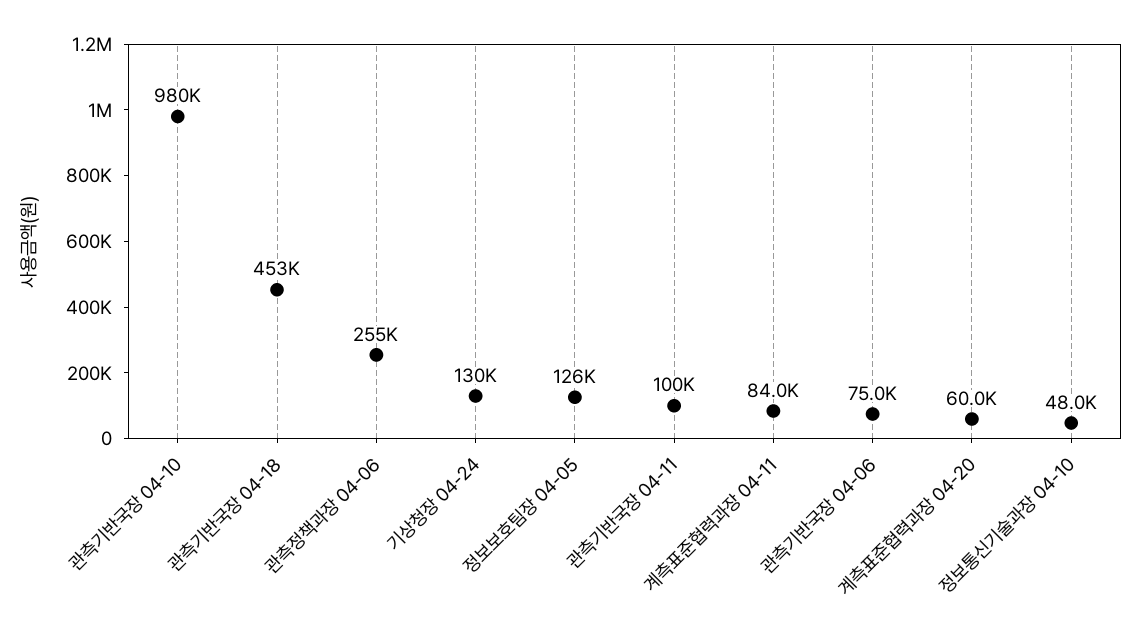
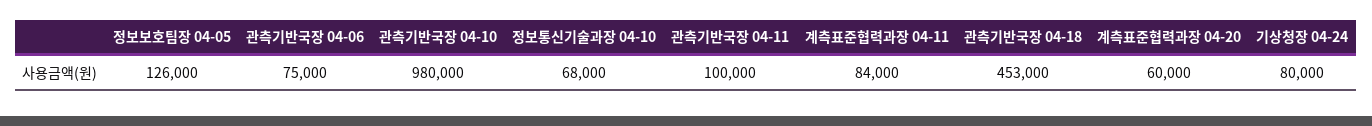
  {
    "관측기반국장 04-10": 980000,
    "관측기반국장 04-18": 453000,
-   "관측정책과장 04-06": 255000,
-   "기상청장 04-24": 130000,
+   "기상청장 04-24": 80000,
    "정보보호팀장 04-05": 126000,
    "관측기반국장 04-11": 100000,
    "계측표준협력과장 04-11": 84000,
    "관측기반국장 04-06": 75000,
    "계측표준협력과장 04-20": 60000,
-   "정보통신기술과장 04-10": 48000
+   "정보통신기술과장 04-10": 68000
  }

